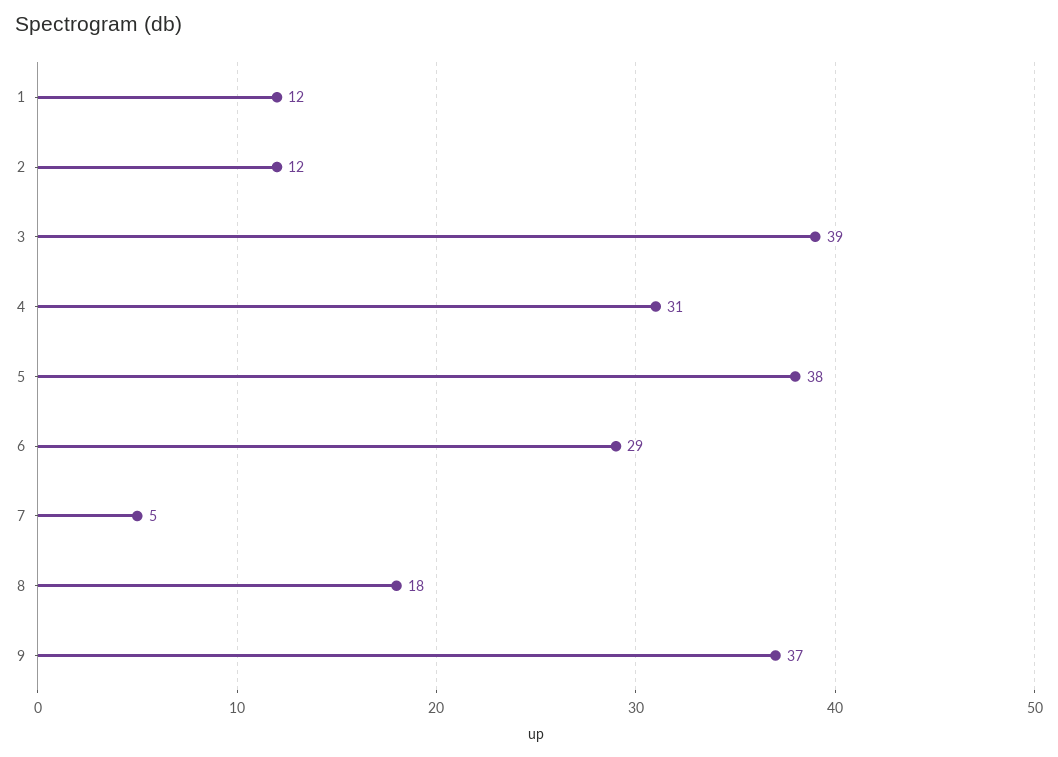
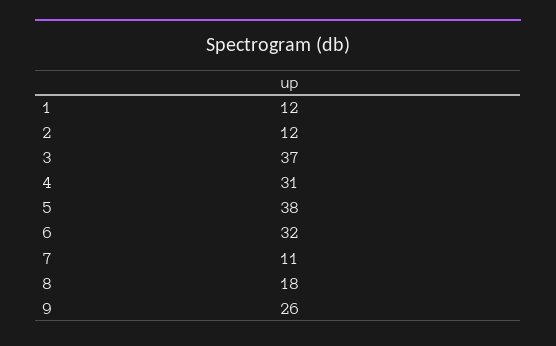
  {
    "1": 12,
    "2": 12,
-   "3": 39,
+   "3": 37,
    "4": 31,
    "5": 38,
-   "6": 29,
+   "6": 32,
-   "7": 5,
+   "7": 11,
    "8": 18,
-   "9": 37
+   "9": 26
  }

